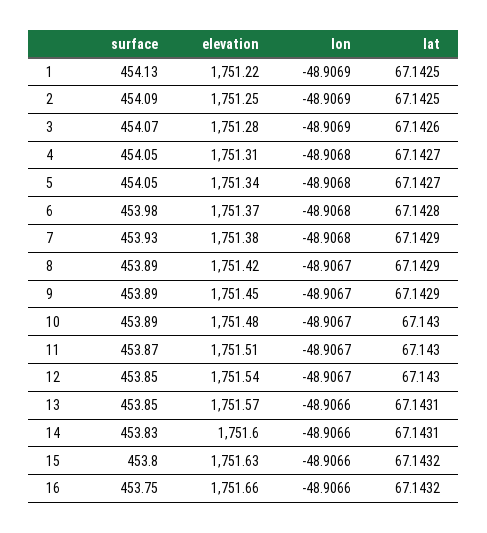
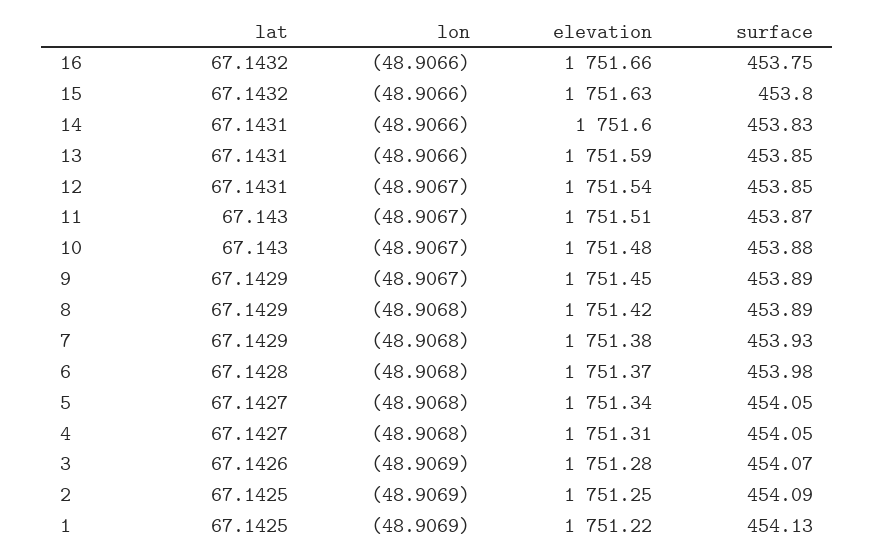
  {
    "surface": {
      "1": 454.13,
      "2": 454.09,
      "3": 454.07,
      "4": 454.05,
      "5": 454.05,
      "6": 453.98,
      "7": 453.93,
      "8": 453.89,
      "9": 453.89,
-     "10": 453.89,
+     "10": 453.88,
      "11": 453.87,
      "12": 453.85,
      "13": 453.85,
      "14": 453.83,
      "15": 453.8,
      "16": 453.75
    },
    "elevation": {
      "1": 1751.22,
      "2": 1751.25,
      "3": 1751.28,
      "4": 1751.31,
      "5": 1751.34,
      "6": 1751.37,
      "7": 1751.38,
      "8": 1751.42,
      "9": 1751.45,
      "10": 1751.48,
      "11": 1751.51,
      "12": 1751.54,
-     "13": 1751.57,
+     "13": 1751.59,
      "14": 1751.6,
      "15": 1751.63,
      "16": 1751.66
    },
    "lon": {
      "1": -48.9069,
      "2": -48.9069,
      "3": -48.9069,
      "4": -48.9068,
      "5": -48.9068,
      "6": -48.9068,
      "7": -48.9068,
-     "8": -48.9067,
+     "8": -48.9068,
      "9": -48.9067,
      "10": -48.9067,
      "11": -48.9067,
      "12": -48.9067,
      "13": -48.9066,
      "14": -48.9066,
      "15": -48.9066,
      "16": -48.9066
    },
    "lat": {
      "1": 67.1425,
      "2": 67.1425,
      "3": 67.1426,
      "4": 67.1427,
      "5": 67.1427,
      "6": 67.1428,
      "7": 67.1429,
      "8": 67.1429,
      "9": 67.1429,
      "10": 67.143,
      "11": 67.143,
-     "12": 67.143,
+     "12": 67.1431,
      "13": 67.1431,
      "14": 67.1431,
      "15": 67.1432,
      "16": 67.1432
    }
  }

